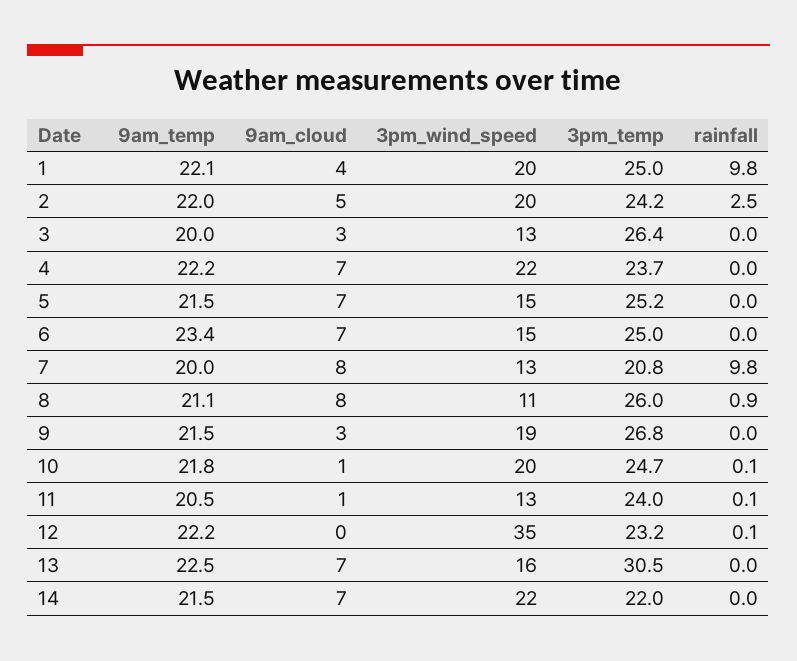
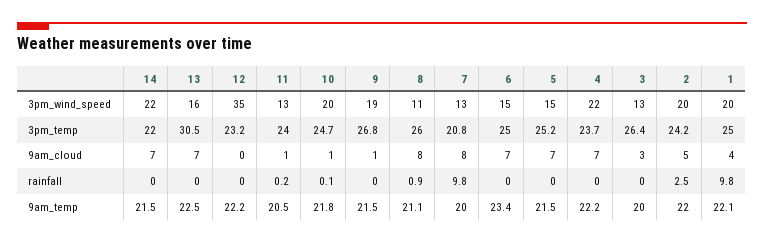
  {
    "9am_temp": {
      "1": 22.1,
      "2": 22,
      "3": 20,
      "4": 22.2,
      "5": 21.5,
      "6": 23.4,
      "7": 20,
      "8": 21.1,
      "9": 21.5,
      "10": 21.8,
      "11": 20.5,
      "12": 22.2,
      "13": 22.5,
      "14": 21.5
    },
    "9am_cloud": {
      "1": 4,
      "2": 5,
      "3": 3,
      "4": 7,
      "5": 7,
      "6": 7,
      "7": 8,
      "8": 8,
-     "9": 3,
+     "9": 1,
      "10": 1,
      "11": 1,
      "12": 0,
      "13": 7,
      "14": 7
    },
    "3pm_wind_speed": {
      "1": 20,
      "2": 20,
      "3": 13,
      "4": 22,
      "5": 15,
      "6": 15,
      "7": 13,
      "8": 11,
      "9": 19,
      "10": 20,
      "11": 13,
      "12": 35,
      "13": 16,
      "14": 22
    },
    "3pm_temp": {
      "1": 25,
      "2": 24.2,
      "3": 26.4,
      "4": 23.7,
      "5": 25.2,
      "6": 25,
      "7": 20.8,
      "8": 26,
      "9": 26.8,
      "10": 24.7,
      "11": 24,
      "12": 23.2,
      "13": 30.5,
      "14": 22
    },
    "rainfall": {
      "1": 9.8,
      "2": 2.5,
      "3": 0,
      "4": 0,
      "5": 0,
      "6": 0,
      "7": 9.8,
      "8": 0.9,
      "9": 0,
      "10": 0.1,
-     "11": 0.1,
+     "11": 0.2,
-     "12": 0.1,
+     "12": 0,
      "13": 0,
      "14": 0
    }
  }

